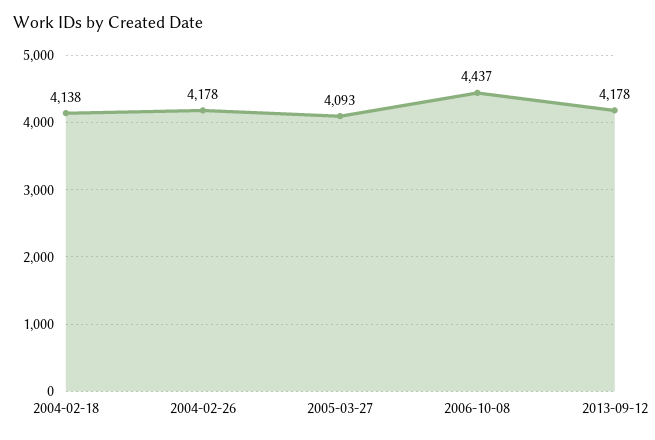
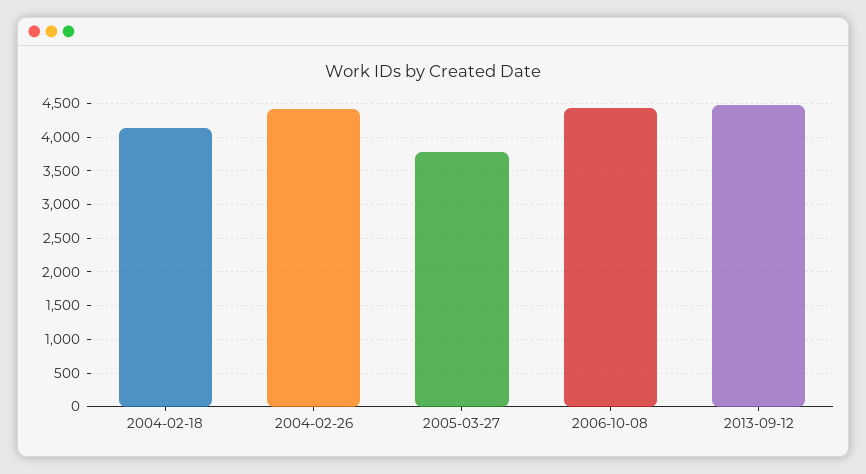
  {
    "2004-02-18": 4138,
-   "2004-02-26": 4178,
+   "2004-02-26": 4400,
-   "2005-03-27": 4093,
+   "2005-03-27": 3800,
    "2006-10-08": 4437,
-   "2013-09-12": 4178
+   "2013-09-12": 4500
  }

